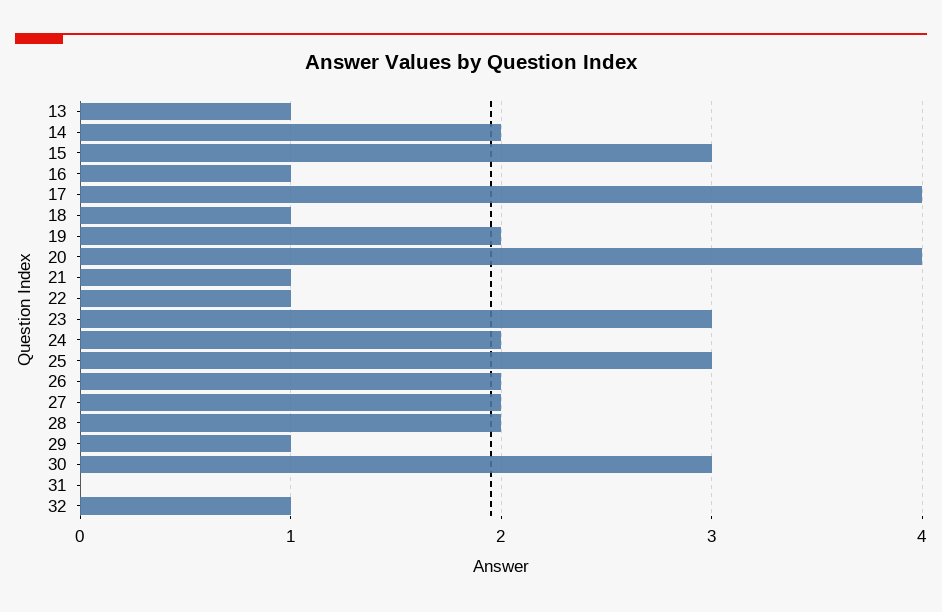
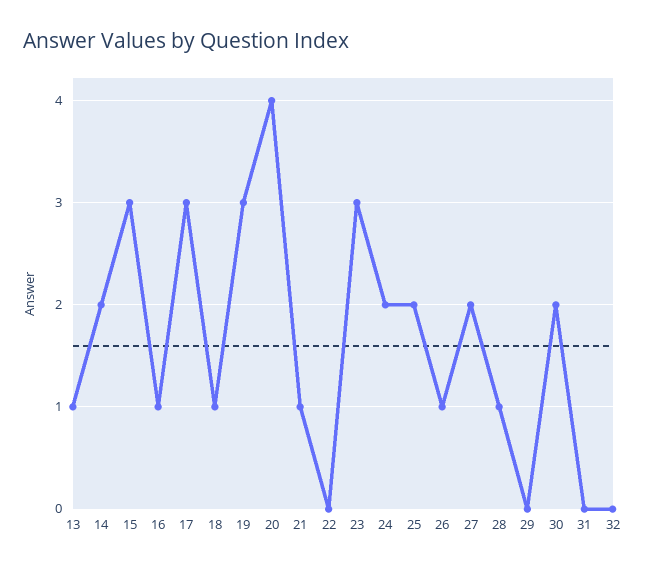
  {
    "13": 1,
    "14": 2,
    "15": 3,
    "16": 1,
-   "17": 4,
+   "17": 3,
    "18": 1,
-   "19": 2,
+   "19": 3,
    "20": 4,
    "21": 1,
-   "22": 1,
+   "22": 0,
    "23": 3,
    "24": 2,
-   "25": 3,
+   "25": 2,
-   "26": 2,
+   "26": 1,
    "27": 2,
-   "28": 2,
+   "28": 1,
-   "29": 1,
+   "29": 0,
-   "30": 3,
+   "30": 2,
    "31": 0,
-   "32": 1
+   "32": 0
  }

